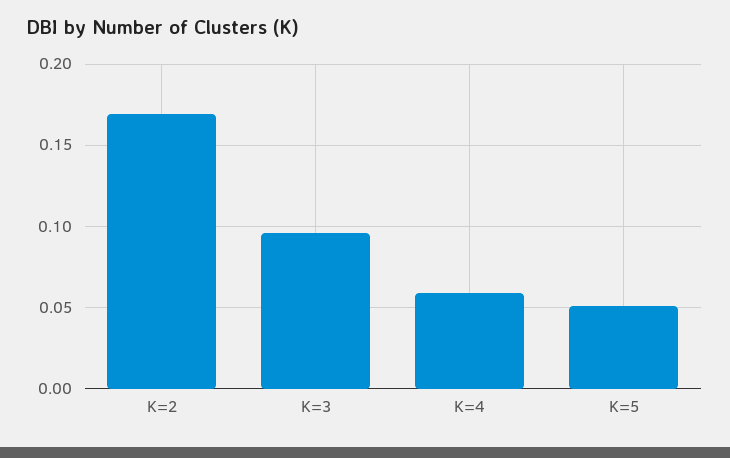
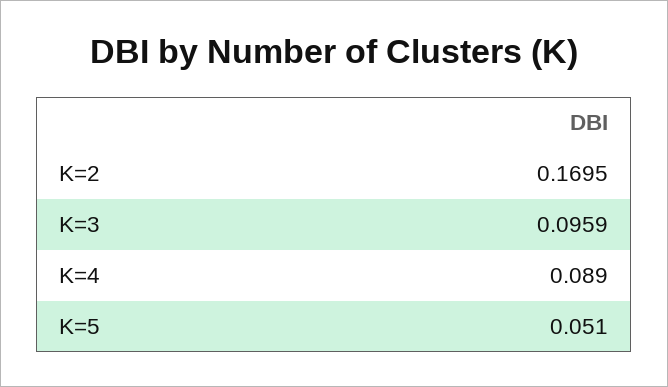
  {
    "K=2": 0.1695,
    "K=3": 0.0959,
-   "K=4": 0.06,
+   "K=4": 0.089,
    "K=5": 0.051
  }

